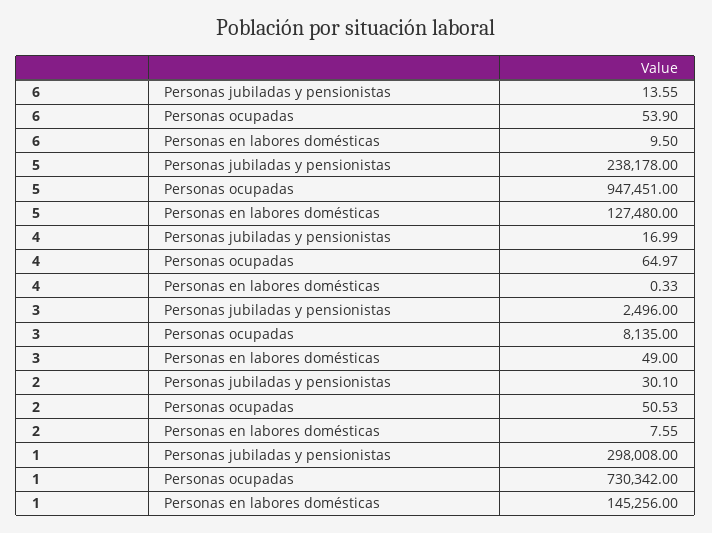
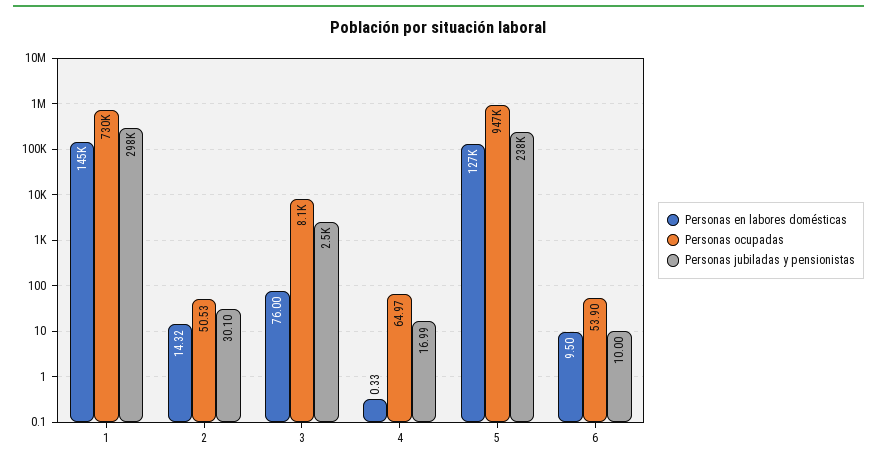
  {
    "Personas jubiladas y pensionistas": {
-     "6": 13.55,
+     "6": 10,
      "5": 238178,
      "4": 16.99,
      "3": 2496,
      "2": 30.1,
      "1": 298008
    },
    "Personas ocupadas": {
      "6": 53.9,
      "5": 947451,
      "4": 64.97,
      "3": 8135,
      "2": 50.53,
      "1": 730342
    },
    "Personas en labores domésticas": {
      "6": 9.5,
      "5": 127480,
      "4": 0.33,
-     "3": 49,
+     "3": 76,
-     "2": 7.55,
+     "2": 14.32,
      "1": 145256
    }
  }

